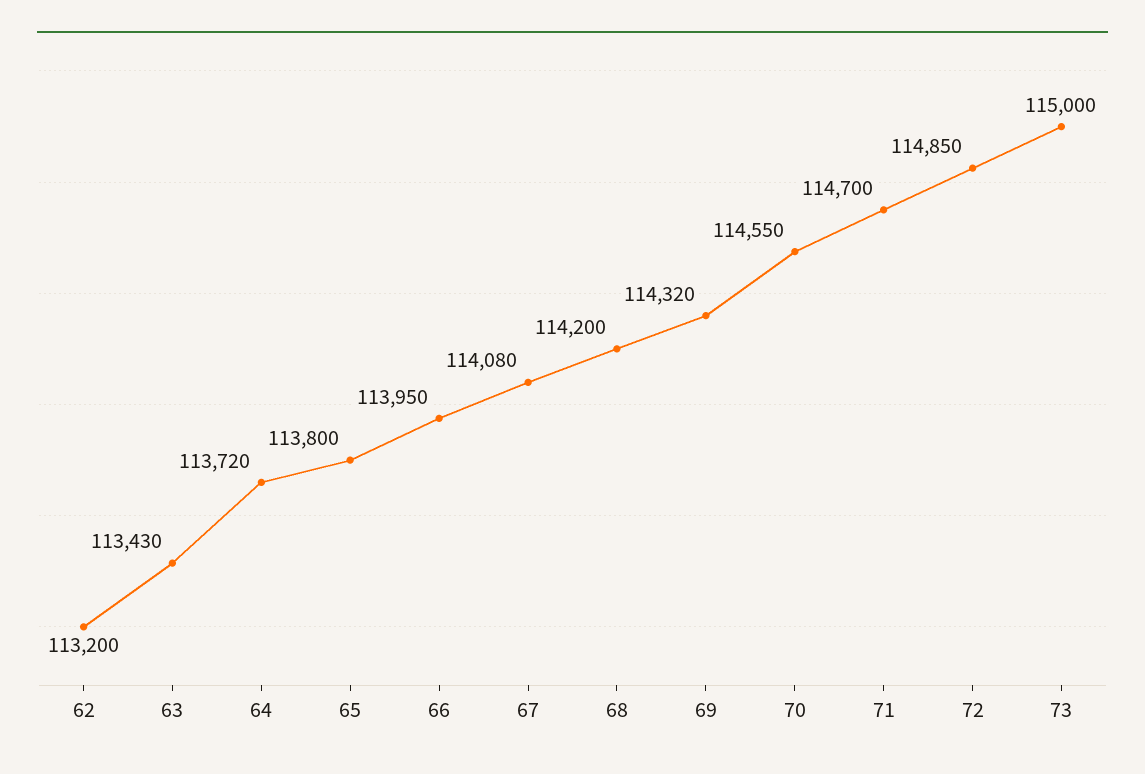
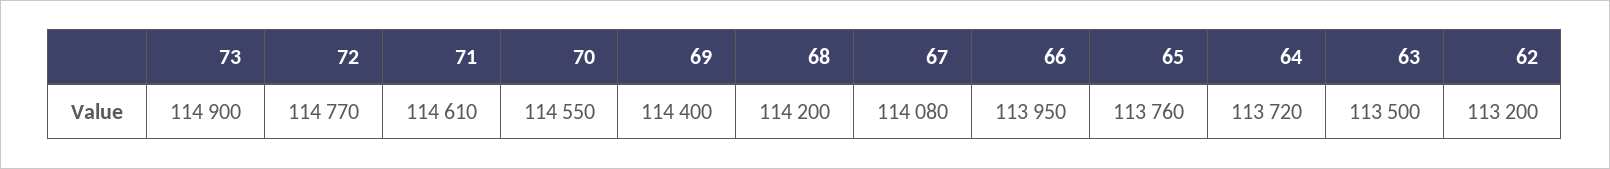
  {
    "62": 113200,
-   "63": 113430,
+   "63": 113500,
    "64": 113720,
-   "65": 113800,
+   "65": 113760,
    "66": 113950,
    "67": 114080,
    "68": 114200,
-   "69": 114320,
+   "69": 114400,
    "70": 114550,
-   "71": 114700,
+   "71": 114610,
-   "72": 114850,
+   "72": 114770,
-   "73": 115000
+   "73": 114900
  }

